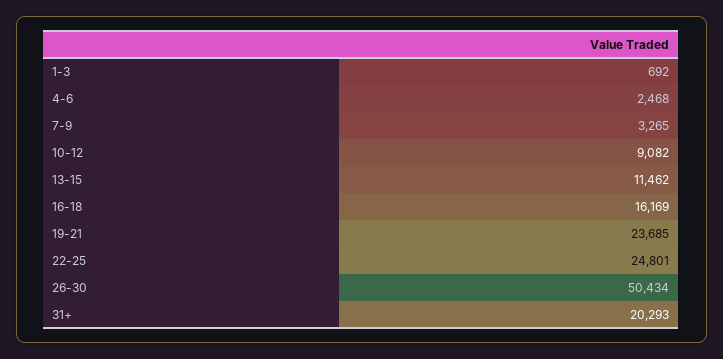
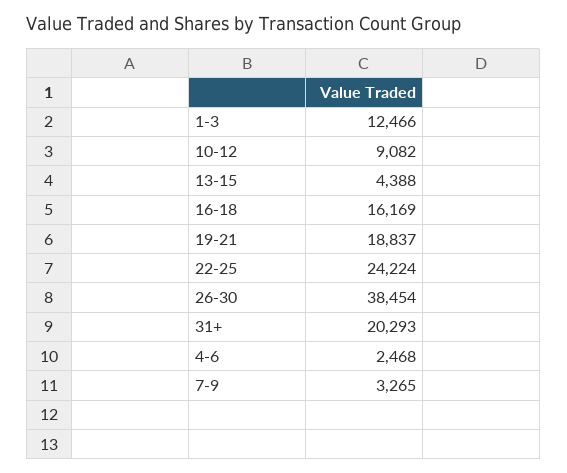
  {
-   "1-3": 692,
+   "1-3": 12466,
    "4-6": 2468,
    "7-9": 3265,
    "10-12": 9082,
-   "13-15": 11462,
+   "13-15": 4388,
    "16-18": 16169,
-   "19-21": 23685,
+   "19-21": 18837,
-   "22-25": 24801,
+   "22-25": 24224,
-   "26-30": 50434,
+   "26-30": 38454,
    "31+": 20293
  }

